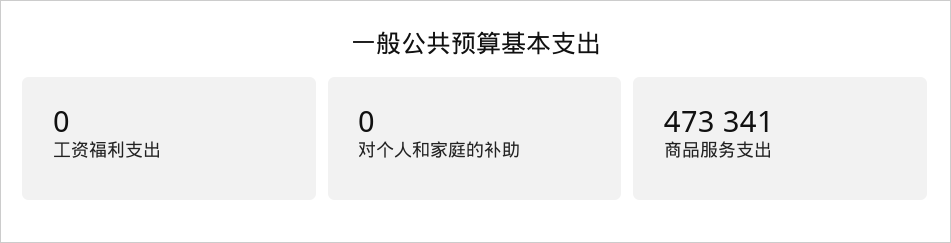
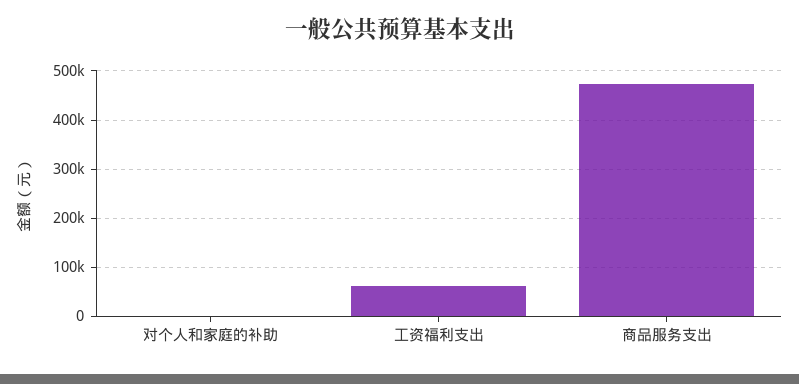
  {
-   "工资福利支出": 0,
+   "工资福利支出": 60000,
    "对个人和家庭的补助": 0,
    "商品服务支出": 473341
  }

